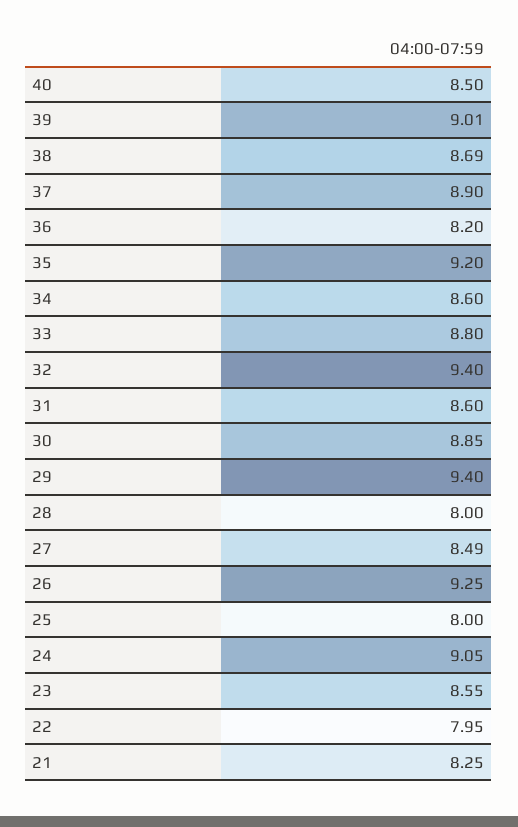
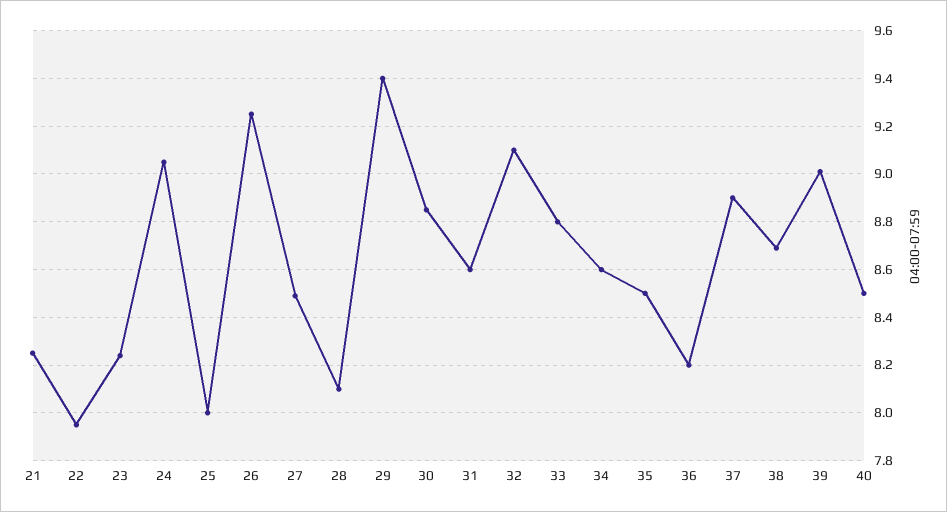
  {
    "40": 8.5,
    "39": 9.01,
    "38": 8.69,
    "37": 8.9,
    "36": 8.2,
-   "35": 9.2,
+   "35": 8.5,
    "34": 8.6,
    "33": 8.8,
-   "32": 9.4,
+   "32": 9.1,
    "31": 8.6,
    "30": 8.85,
    "29": 9.4,
-   "28": 8,
+   "28": 8.1,
    "27": 8.49,
    "26": 9.25,
    "25": 8,
    "24": 9.05,
-   "23": 8.55,
+   "23": 8.25,
    "22": 7.95,
    "21": 8.25
  }

